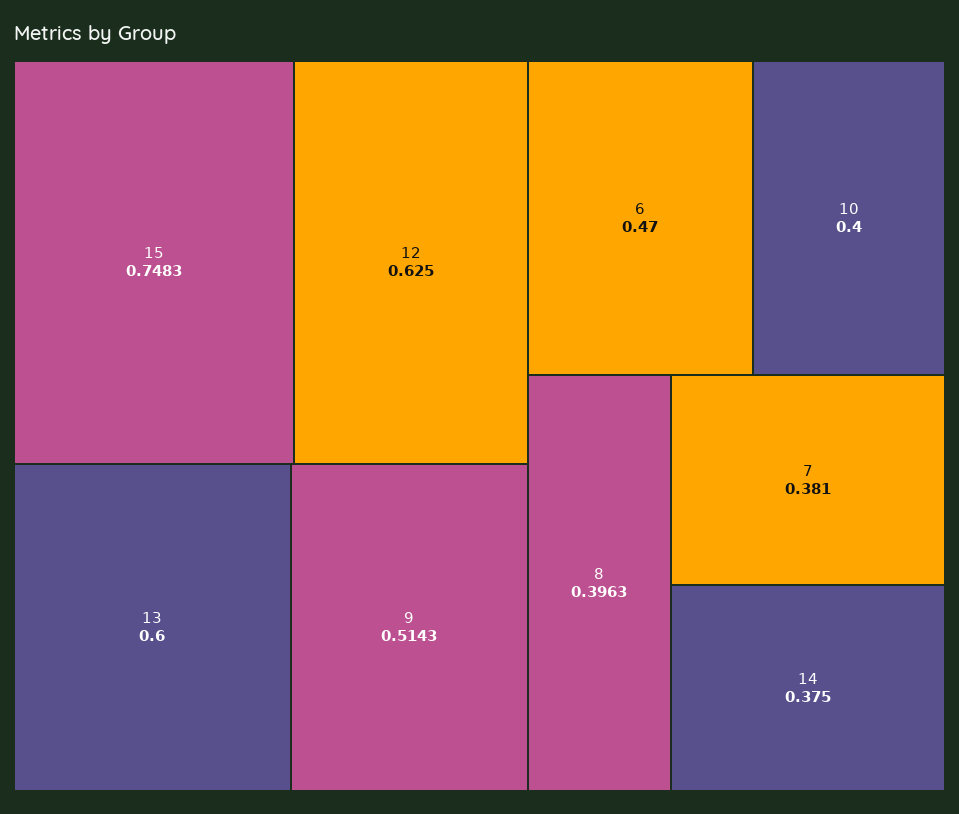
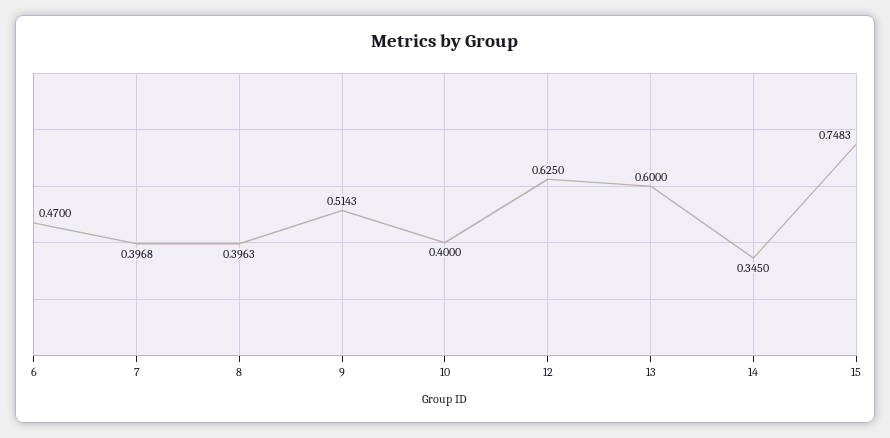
  {
    "15": 0.7483,
    "12": 0.625,
    "13": 0.6,
    "9": 0.5143,
    "6": 0.47,
    "10": 0.4,
    "8": 0.3963,
-   "7": 0.381,
+   "7": 0.3968,
-   "14": 0.375
+   "14": 0.345
  }

